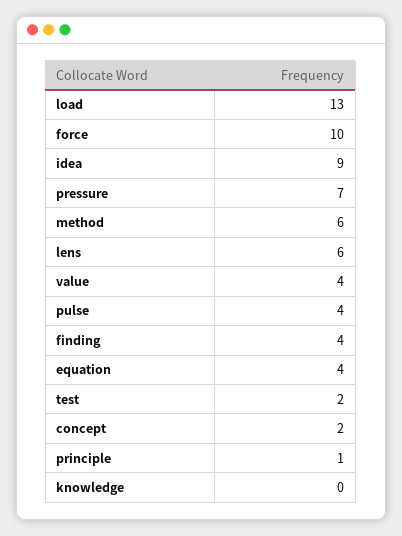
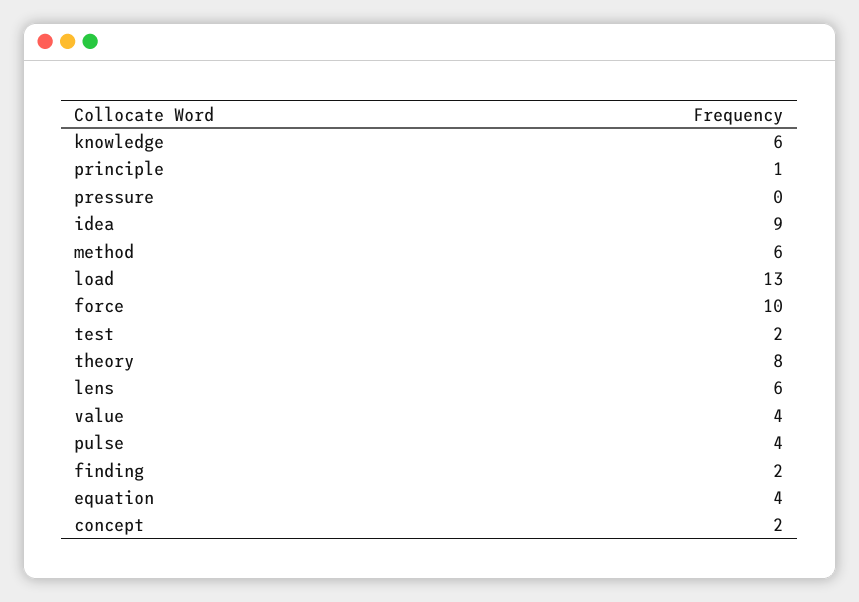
  {
    "load": 13,
    "force": 10,
    "idea": 9,
-   "pressure": 7,
+   "pressure": 0,
    "method": 6,
    "lens": 6,
    "value": 4,
    "pulse": 4,
-   "finding": 4,
+   "finding": 2,
    "equation": 4,
    "test": 2,
    "concept": 2,
    "principle": 1,
-   "knowledge": 0
+   "knowledge": 6,
+   "theory": 8
  }

